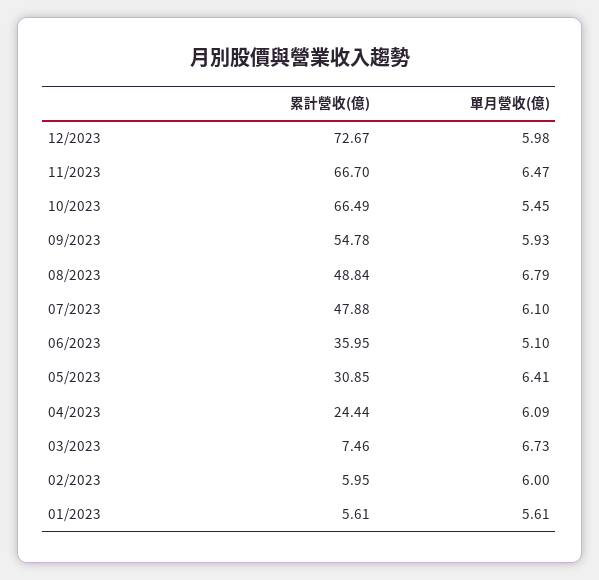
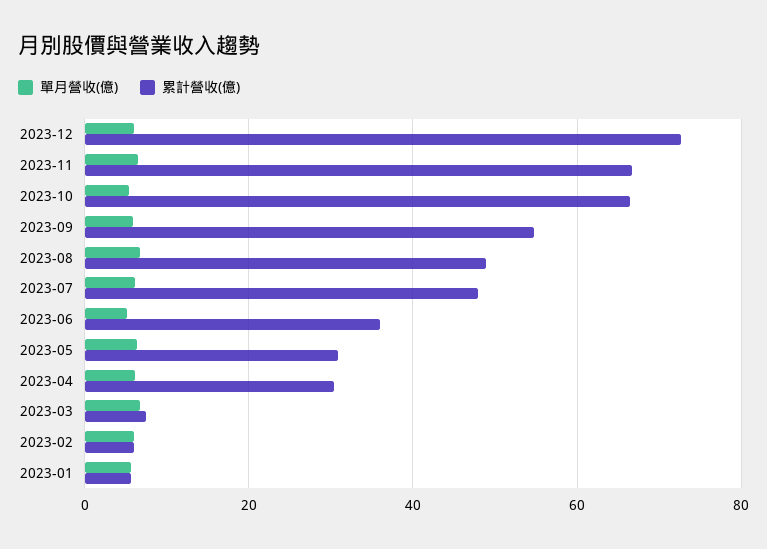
  {
    "累計營收(億)": {
      "12/2023": 72.67,
      "11/2023": 66.7,
      "10/2023": 66.49,
      "09/2023": 54.78,
      "08/2023": 48.84,
      "07/2023": 47.88,
      "06/2023": 35.95,
      "05/2023": 30.85,
-     "04/2023": 24.44,
+     "04/2023": 30,
      "03/2023": 7.46,
      "02/2023": 5.95,
      "01/2023": 5.61
    },
    "單月營收(億)": {
      "12/2023": 5.98,
      "11/2023": 6.47,
      "10/2023": 5.45,
      "09/2023": 5.93,
      "08/2023": 6.79,
      "07/2023": 6.1,
      "06/2023": 5.1,
      "05/2023": 6.41,
      "04/2023": 6.09,
      "03/2023": 6.73,
      "02/2023": 6,
      "01/2023": 5.61
    }
  }

